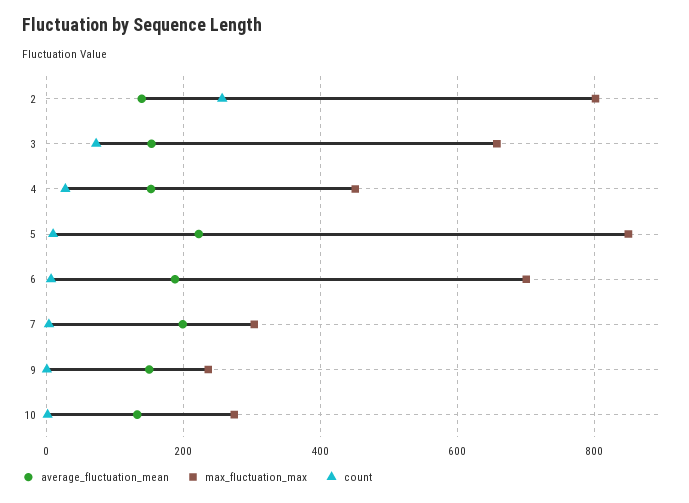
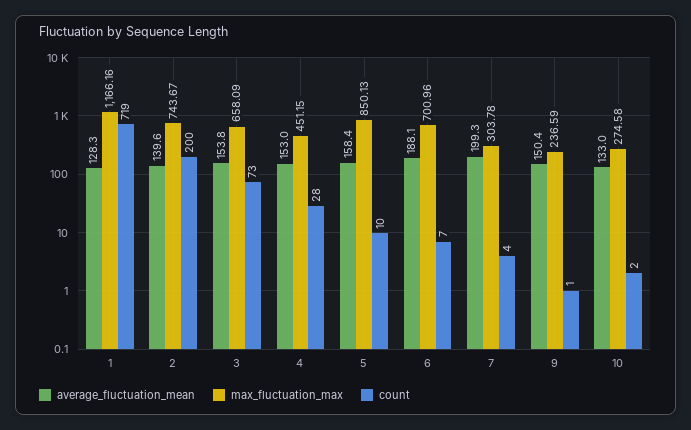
  {
    "average_fluctuation_mean": {
      "2": 139.6,
      "3": 153.8,
      "4": 153,
-     "5": 220,
+     "5": 158.4,
      "6": 188.1,
      "7": 199.3,
      "9": 150.4,
-     "10": 133
+     "10": 133,
+     "1": 128.3
    },
    "max_fluctuation_max": {
-     "2": 800,
+     "2": 743.67,
      "3": 658.09,
      "4": 451.15,
      "5": 850.13,
      "6": 700.96,
      "7": 303.78,
      "9": 236.59,
-     "10": 274.58
+     "10": 274.58,
+     "1": 1166.16
    },
    "count": {
-     "2": 260,
+     "2": 200,
      "3": 73,
      "4": 28,
      "5": 10,
      "6": 7,
      "7": 4,
      "9": 1,
-     "10": 2
+     "10": 2,
+     "1": 719
    }
  }

